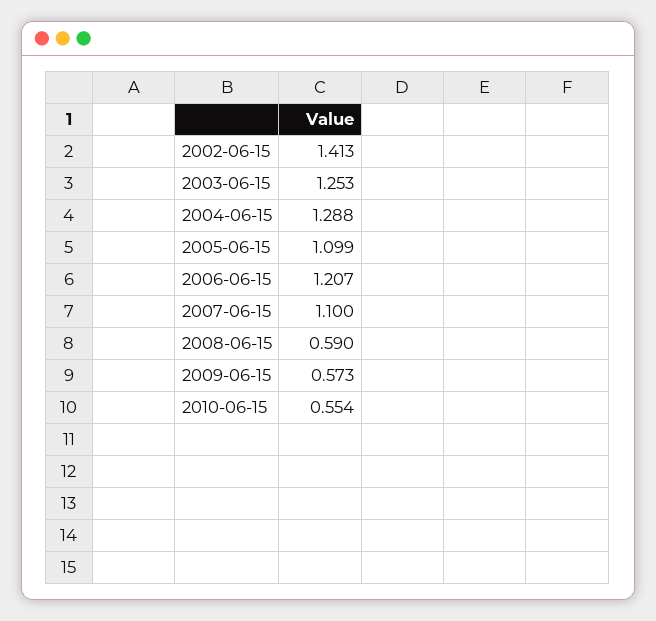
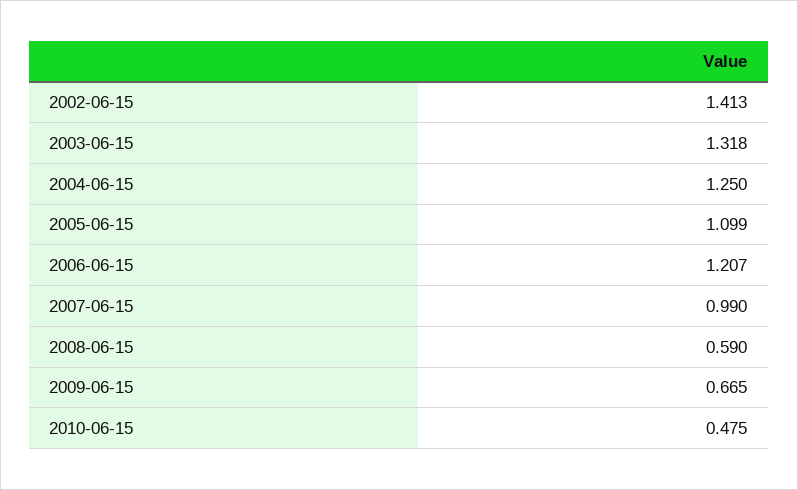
  {
    "2002-06-15": 1.413,
-   "2003-06-15": 1.253,
+   "2003-06-15": 1.318,
-   "2004-06-15": 1.288,
+   "2004-06-15": 1.25,
    "2005-06-15": 1.099,
    "2006-06-15": 1.207,
-   "2007-06-15": 1.1,
+   "2007-06-15": 0.99,
    "2008-06-15": 0.59,
-   "2009-06-15": 0.573,
+   "2009-06-15": 0.665,
-   "2010-06-15": 0.554
+   "2010-06-15": 0.475
  }

